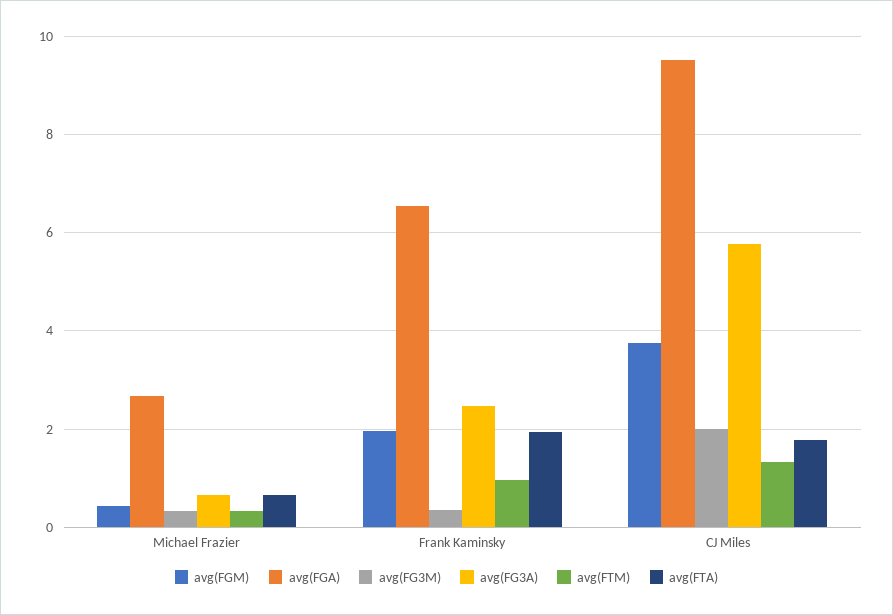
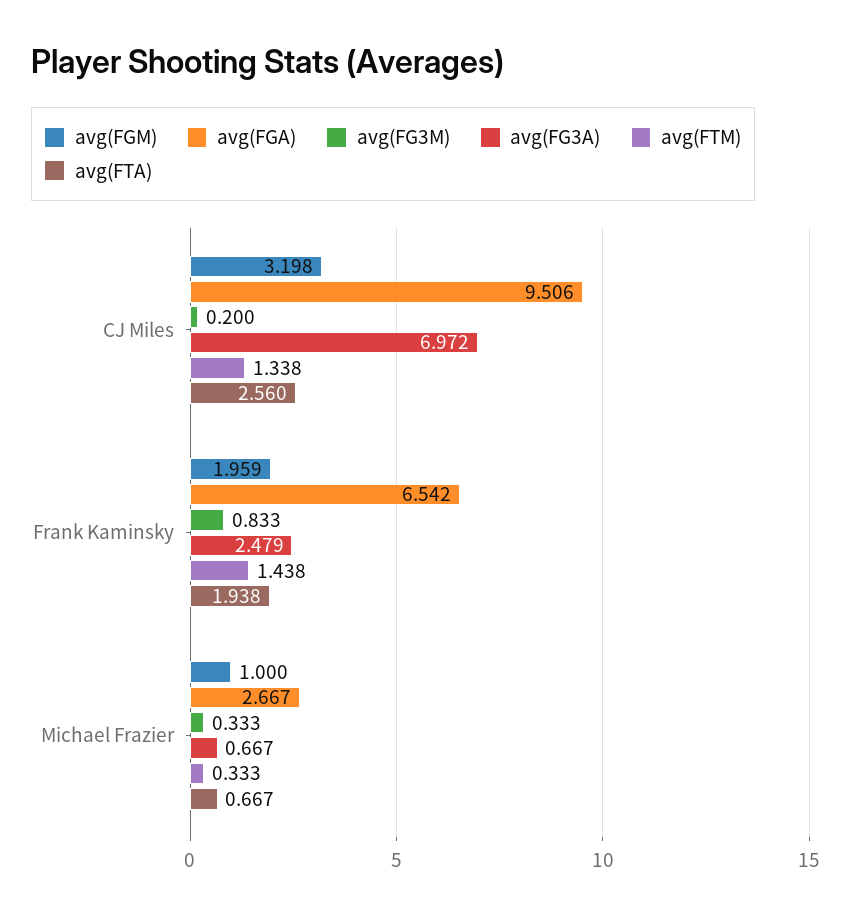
  {
    "avg(FGM)": {
-     "Michael Frazier": 0.4,
+     "Michael Frazier": 1,
      "Frank Kaminsky": 1.959,
-     "CJ Miles": 3.8
+     "CJ Miles": 3.198
    },
    "avg(FGA)": {
      "Michael Frazier": 2.667,
      "Frank Kaminsky": 6.542,
      "CJ Miles": 9.506
    },
    "avg(FG3M)": {
      "Michael Frazier": 0.333,
-     "Frank Kaminsky": 0.4,
+     "Frank Kaminsky": 0.833,
-     "CJ Miles": 2
+     "CJ Miles": 0.2
    },
    "avg(FG3A)": {
      "Michael Frazier": 0.667,
      "Frank Kaminsky": 2.479,
-     "CJ Miles": 5.8
+     "CJ Miles": 6.972
    },
    "avg(FTM)": {
      "Michael Frazier": 0.333,
-     "Frank Kaminsky": 1,
+     "Frank Kaminsky": 1.438,
      "CJ Miles": 1.338
    },
    "avg(FTA)": {
      "Michael Frazier": 0.667,
      "Frank Kaminsky": 1.938,
-     "CJ Miles": 1.8
+     "CJ Miles": 2.56
    }
  }

